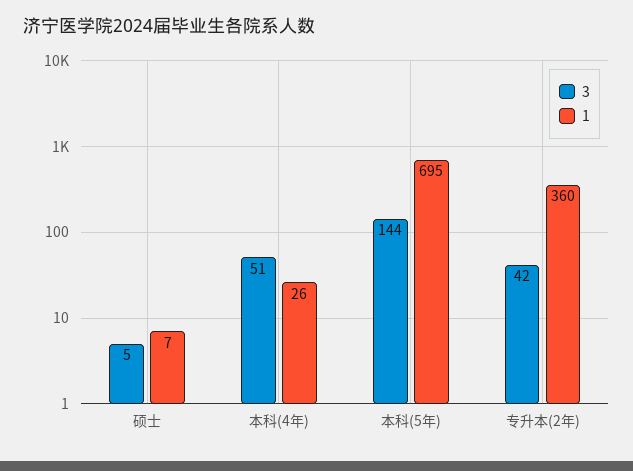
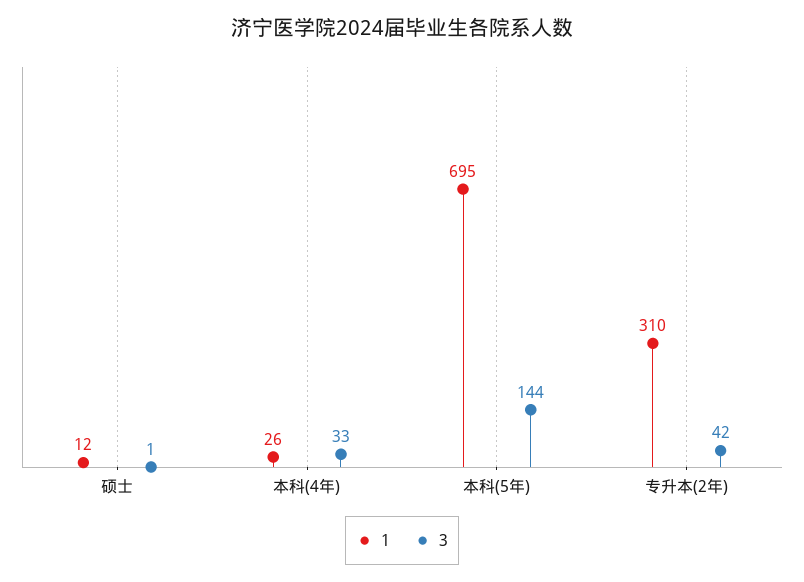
  {
    "3": {
-     "硕士": 5,
+     "硕士": 1,
-     "本科(4年)": 51,
+     "本科(4年)": 33,
      "本科(5年)": 144,
      "专升本(2年)": 42
    },
    "1": {
-     "硕士": 7,
+     "硕士": 12,
      "本科(4年)": 26,
      "本科(5年)": 695,
-     "专升本(2年)": 360
+     "专升本(2年)": 310
    }
  }

